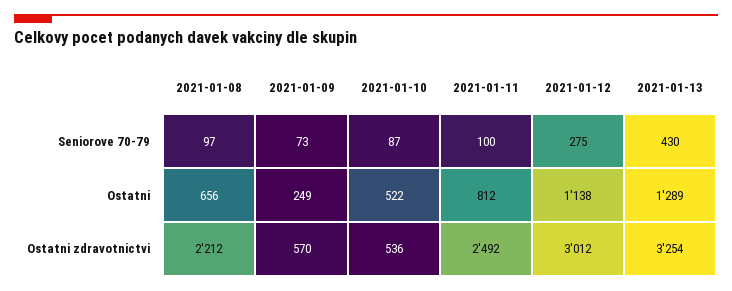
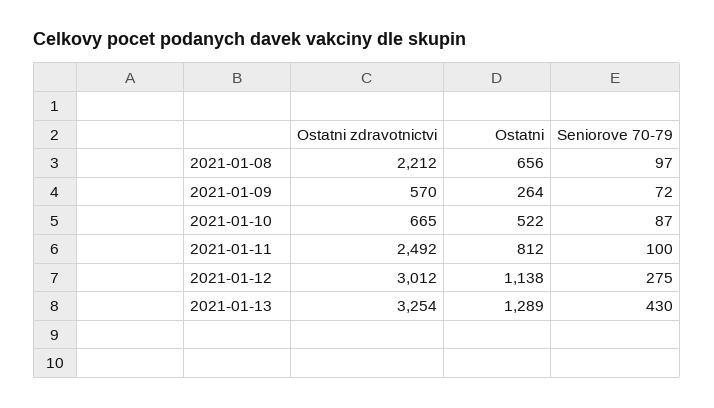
  {
    "2021-01-08": {
      "Seniorove 70-79": 97,
      "Ostatni": 656,
      "Ostatni zdravotnictvi": 2212
    },
    "2021-01-09": {
-     "Seniorove 70-79": 73,
+     "Seniorove 70-79": 72,
-     "Ostatni": 249,
+     "Ostatni": 264,
      "Ostatni zdravotnictvi": 570
    },
    "2021-01-10": {
      "Seniorove 70-79": 87,
      "Ostatni": 522,
-     "Ostatni zdravotnictvi": 536
+     "Ostatni zdravotnictvi": 665
    },
    "2021-01-11": {
      "Seniorove 70-79": 100,
      "Ostatni": 812,
      "Ostatni zdravotnictvi": 2492
    },
    "2021-01-12": {
      "Seniorove 70-79": 275,
      "Ostatni": 1138,
      "Ostatni zdravotnictvi": 3012
    },
    "2021-01-13": {
      "Seniorove 70-79": 430,
      "Ostatni": 1289,
      "Ostatni zdravotnictvi": 3254
    }
  }

